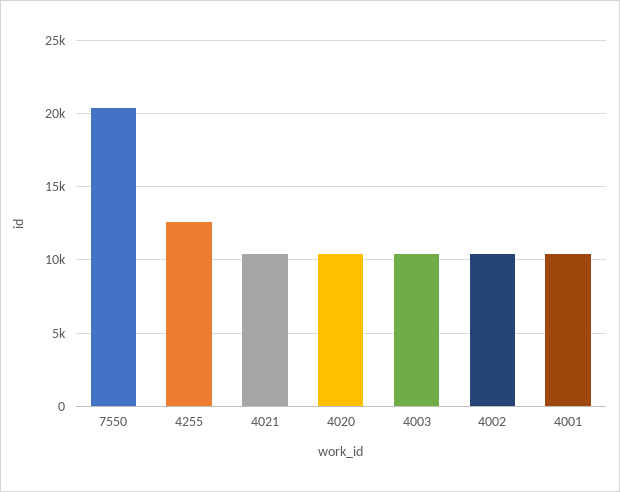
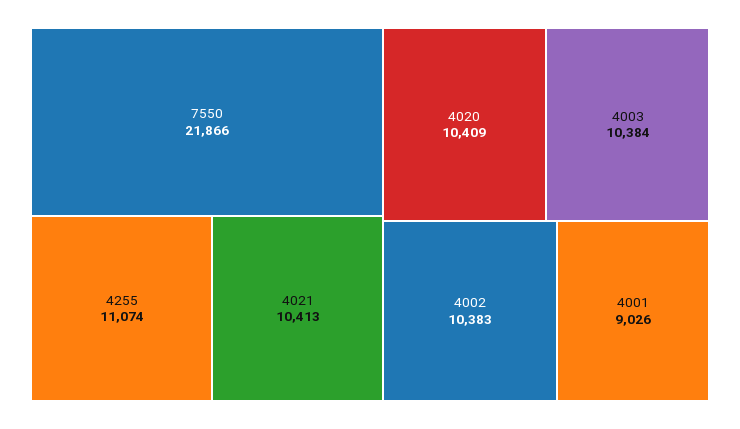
  {
-   "7550": 20500,
+   "7550": 21866,
-   "4255": 12500,
+   "4255": 11074,
    "4021": 10413,
    "4020": 10409,
    "4003": 10384,
    "4002": 10383,
-   "4001": 10500
+   "4001": 9026
  }

